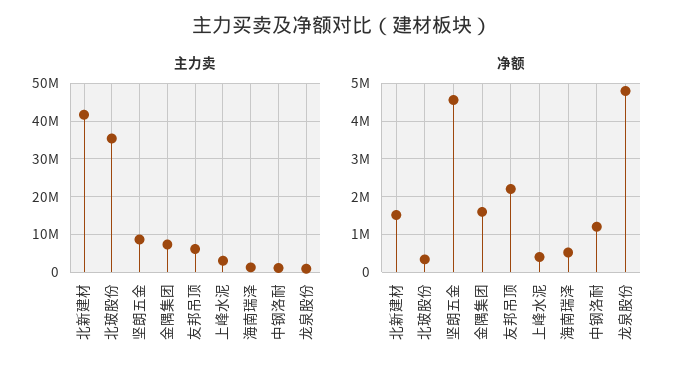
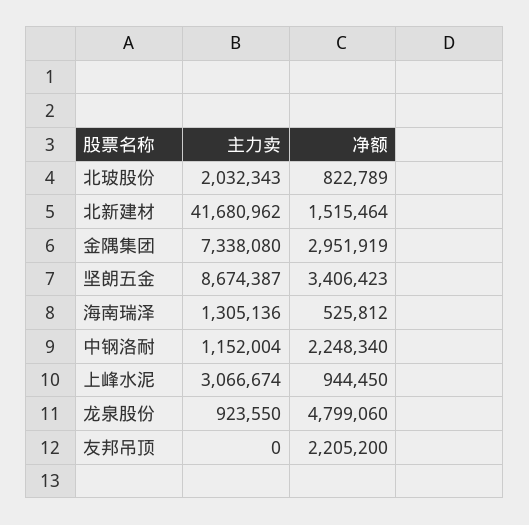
  {
    "主力卖": {
      "北新建材": 41680962,
-     "北玻股份": 36000000,
+     "北玻股份": 2032343,
      "坚朗五金": 8674387,
      "金隅集团": 7338080,
-     "友邦吊顶": 6000000,
+     "友邦吊顶": 0,
      "上峰水泥": 3066674,
      "海南瑞泽": 1305136,
      "中钢洛耐": 1152004,
      "龙泉股份": 923550
    },
    "净额": {
      "北新建材": 1515464,
-     "北玻股份": 400000,
+     "北玻股份": 822789,
-     "坚朗五金": 4600000,
+     "坚朗五金": 3406423,
-     "金隅集团": 1600000,
+     "金隅集团": 2951919,
      "友邦吊顶": 2205200,
-     "上峰水泥": 400000,
+     "上峰水泥": 944450,
      "海南瑞泽": 525812,
-     "中钢洛耐": 1200000,
+     "中钢洛耐": 2248340,
      "龙泉股份": 4799060
    }
  }

